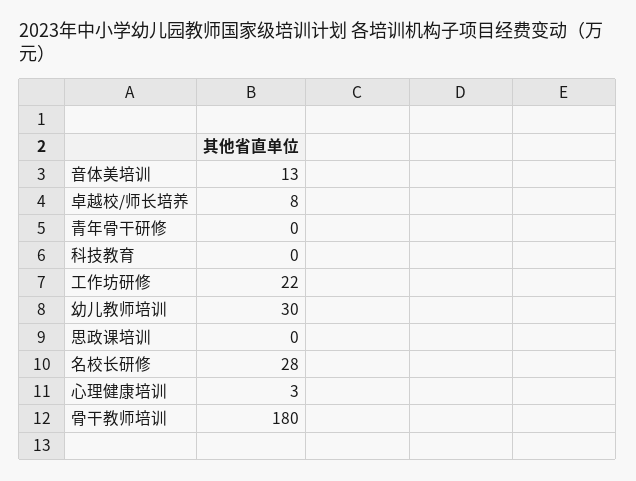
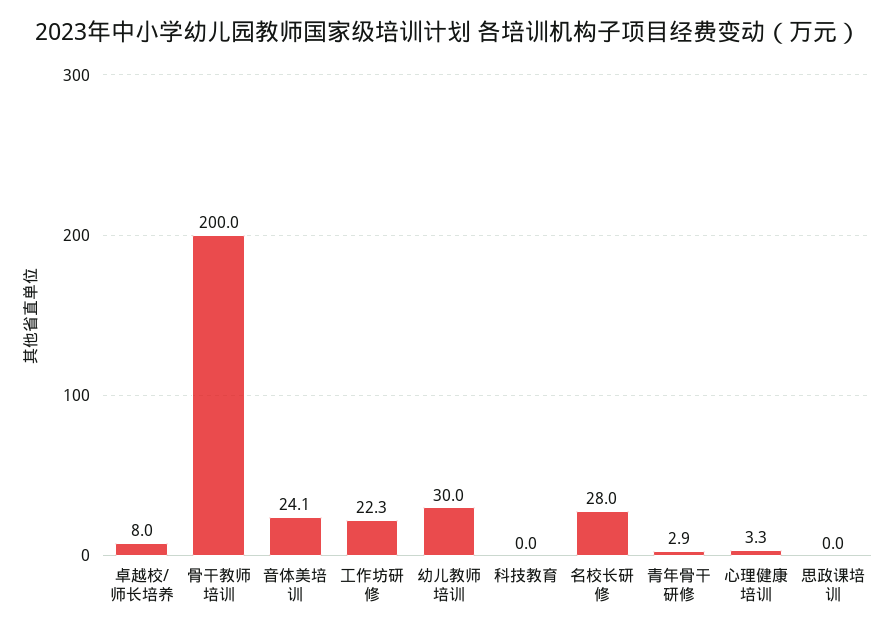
  {
-   "音体美培训": 13,
+   "音体美培训": 24.1,
    "卓越校/师长培养": 8,
-   "青年骨干研修": 0,
+   "青年骨干研修": 2.9,
    "科技教育": 0,
    "工作坊研修": 22.3,
    "幼儿教师培训": 30,
    "思政课培训": 0,
    "名校长研修": 28,
    "心理健康培训": 3.3,
-   "骨干教师培训": 180
+   "骨干教师培训": 200
  }

